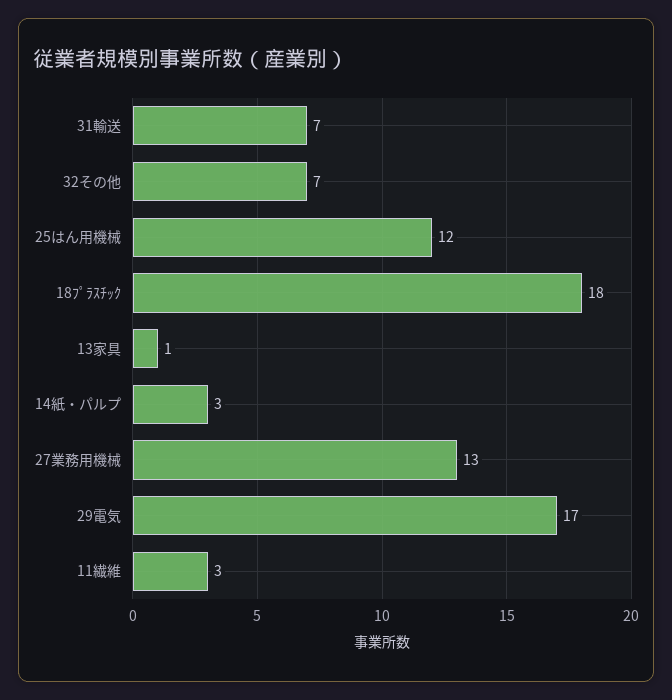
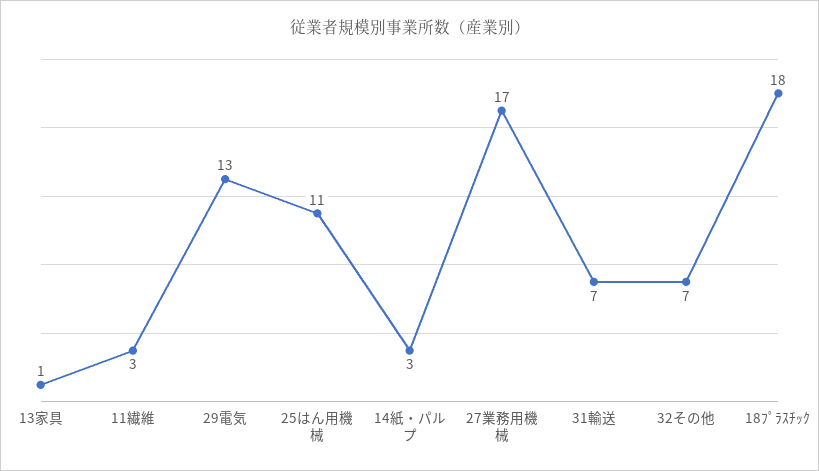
  {
    "31輸送": 7,
    "32その他": 7,
-   "25はん用機械": 12,
+   "25はん用機械": 11,
    "18ﾌﾟﾗｽﾁｯｸ": 18,
    "13家具": 1,
    "14紙・パルプ": 3,
-   "27業務用機械": 13,
+   "27業務用機械": 17,
-   "29電気": 17,
+   "29電気": 13,
    "11繊維": 3
  }

